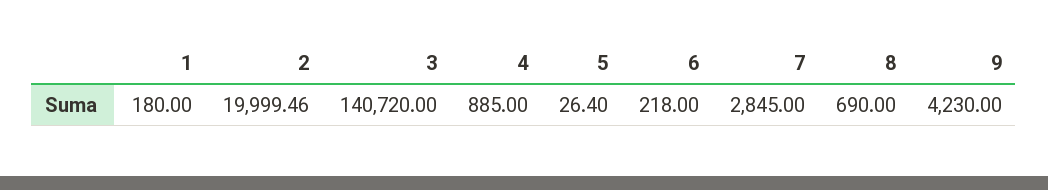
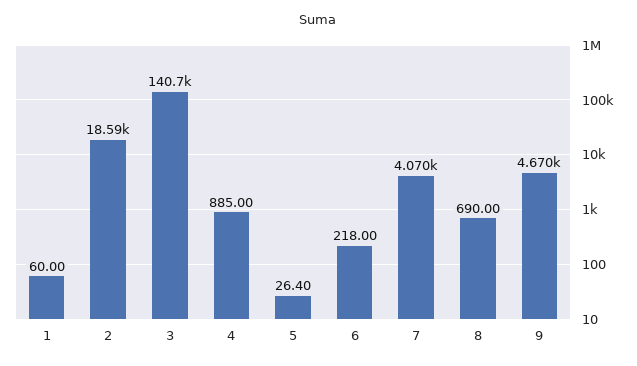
  {
-   "1": 180,
+   "1": 60,
-   "2": 19999.46,
+   "2": 18590,
    "3": 140720,
    "4": 885,
    "5": 26.4,
    "6": 218,
-   "7": 2845,
+   "7": 4070,
    "8": 690,
-   "9": 4230
+   "9": 4670
  }

